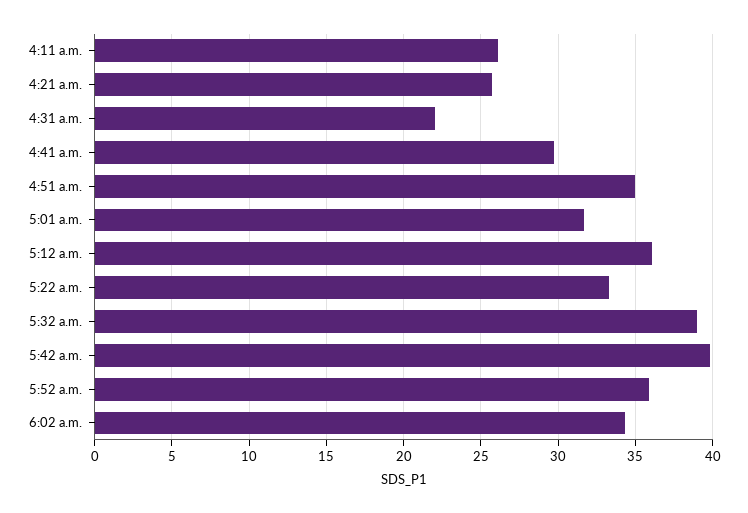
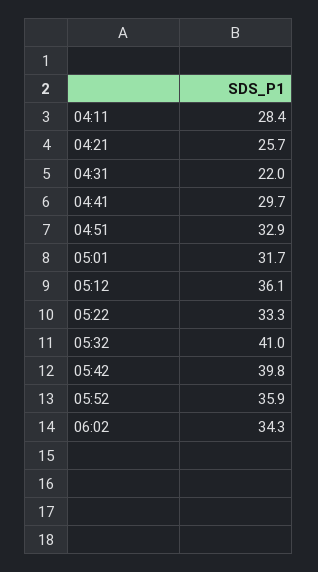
  {
-   "4:11 a.m.": 26,
+   "4:11 a.m.": 28.4,
    "4:21 a.m.": 25.7,
    "4:31 a.m.": 22,
    "4:41 a.m.": 29.7,
-   "4:51 a.m.": 35,
+   "4:51 a.m.": 32.9,
    "5:01 a.m.": 31.7,
    "5:12 a.m.": 36.1,
    "5:22 a.m.": 33.3,
-   "5:32 a.m.": 39,
+   "5:32 a.m.": 41,
    "5:42 a.m.": 39.8,
    "5:52 a.m.": 35.9,
    "6:02 a.m.": 34.3
  }

